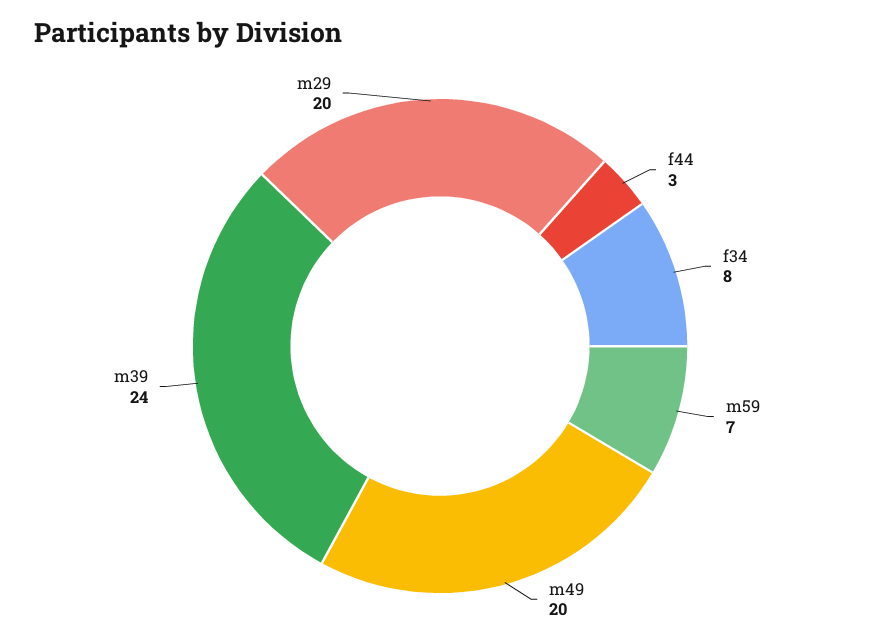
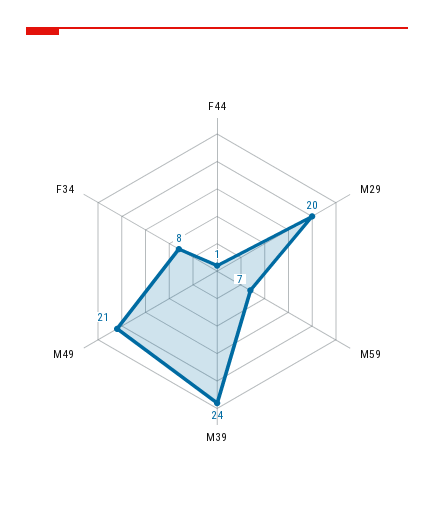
  {
-   "f44": 3,
+   "f44": 1,
    "f34": 8,
    "m59": 7,
-   "m49": 20,
+   "m49": 21,
    "m39": 24,
    "m29": 20
  }

